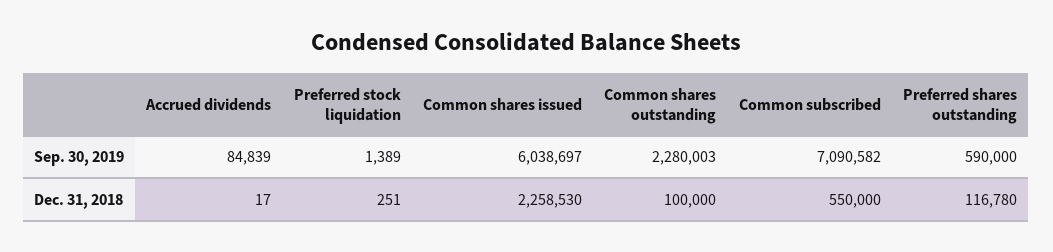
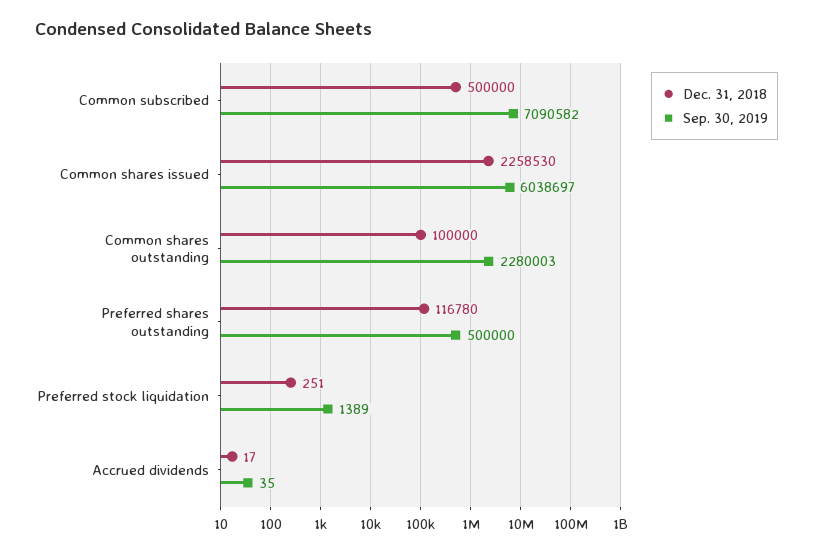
  {
    "Sep. 30, 2019": {
-     "Accrued dividends": 84839,
+     "Accrued dividends": 35,
      "Preferred stock liquidation": 1389,
      "Common shares issued": 6038697,
      "Common shares outstanding": 2280003,
      "Common subscribed": 7090582,
-     "Preferred shares outstanding": 590000
+     "Preferred shares outstanding": 500000
    },
    "Dec. 31, 2018": {
      "Accrued dividends": 17,
      "Preferred stock liquidation": 251,
      "Common shares issued": 2258530,
      "Common shares outstanding": 100000,
-     "Common subscribed": 550000,
+     "Common subscribed": 500000,
      "Preferred shares outstanding": 116780
    }
  }

